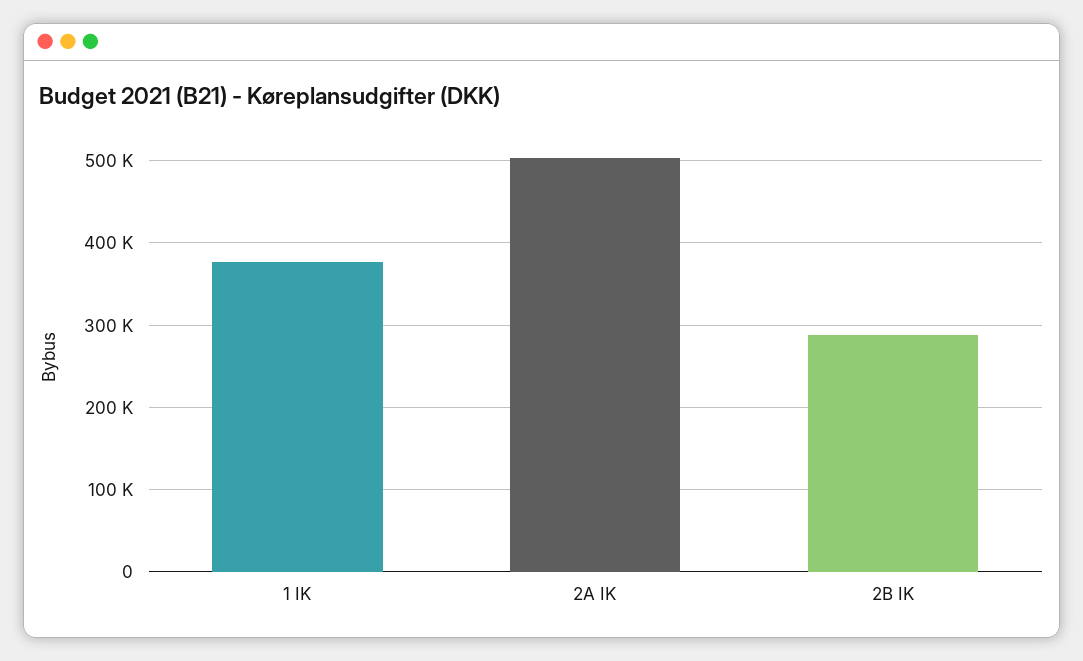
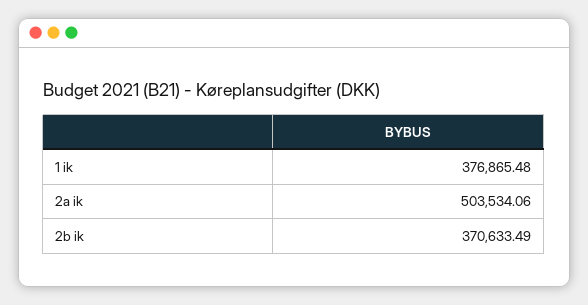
  {
    "1 IK": 376865.48,
    "2A IK": 503534.06,
-   "2B IK": 290000
+   "2B IK": 370633.49
  }

